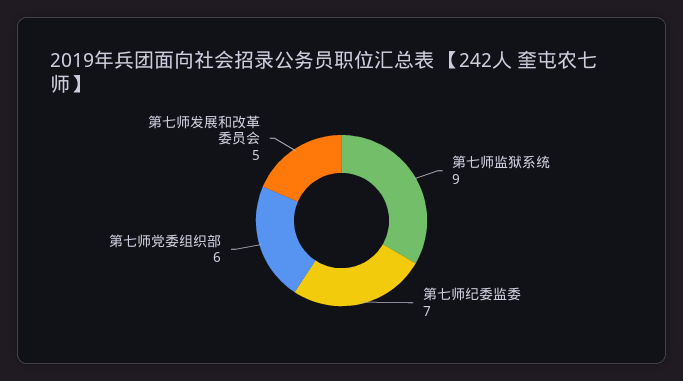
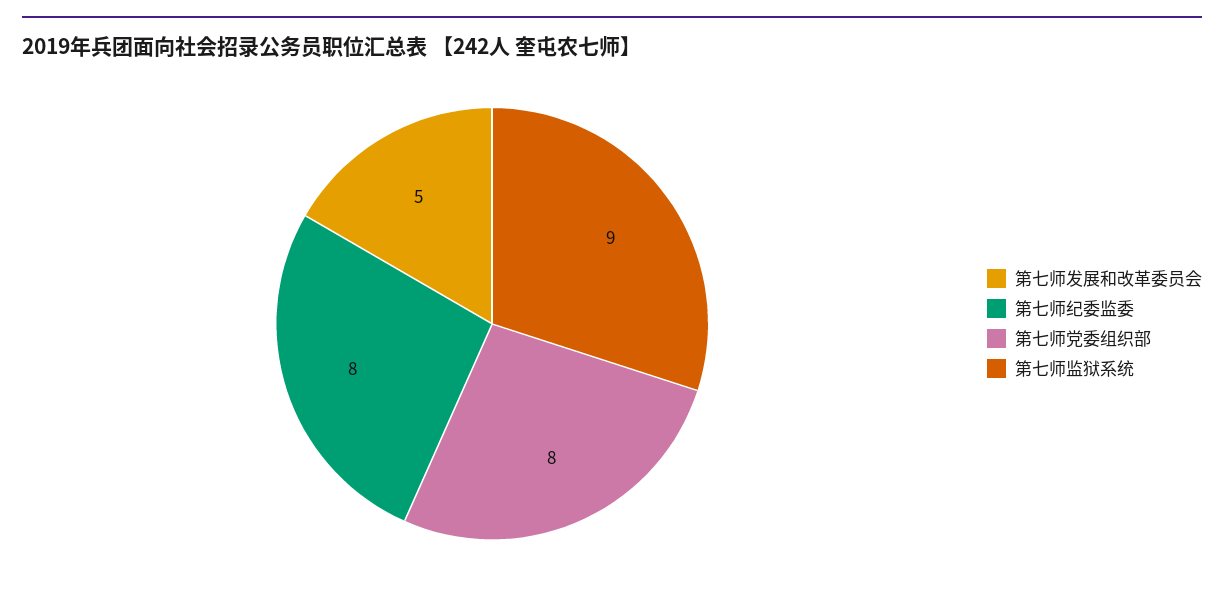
  {
    "第七师监狱系统": 9,
-   "第七师纪委监委": 7,
+   "第七师纪委监委": 8,
-   "第七师党委组织部": 6,
+   "第七师党委组织部": 8,
    "第七师发展和改革委员会": 5
  }

